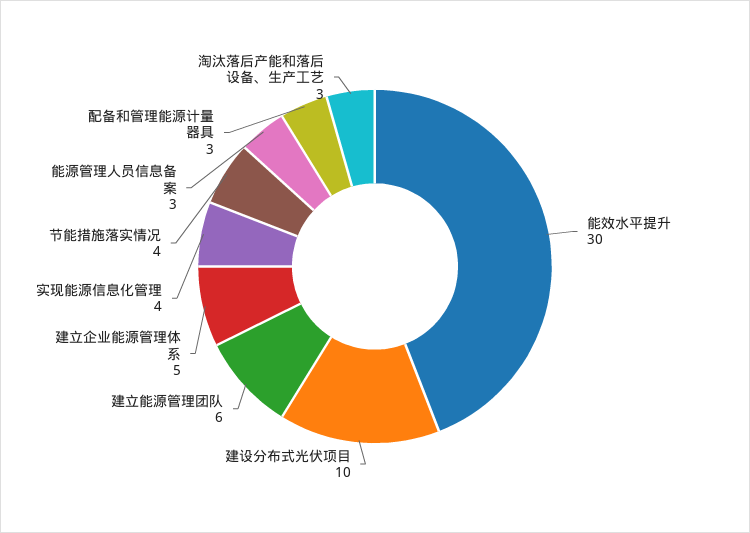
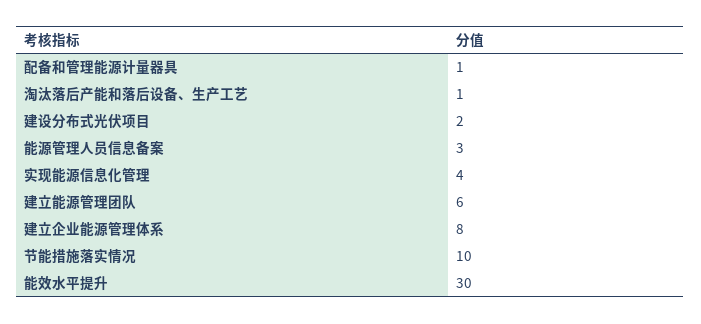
  {
    "能效水平提升": 30,
-   "建设分布式光伏项目": 10,
+   "建设分布式光伏项目": 2,
    "建立能源管理团队": 6,
-   "建立企业能源管理体系": 5,
+   "建立企业能源管理体系": 8,
    "实现能源信息化管理": 4,
-   "节能措施落实情况": 4,
+   "节能措施落实情况": 10,
    "能源管理人员信息备案": 3,
-   "配备和管理能源计量器具": 3,
+   "配备和管理能源计量器具": 1,
-   "淘汰落后产能和落后设备、生产工艺": 3
+   "淘汰落后产能和落后设备、生产工艺": 1
  }

